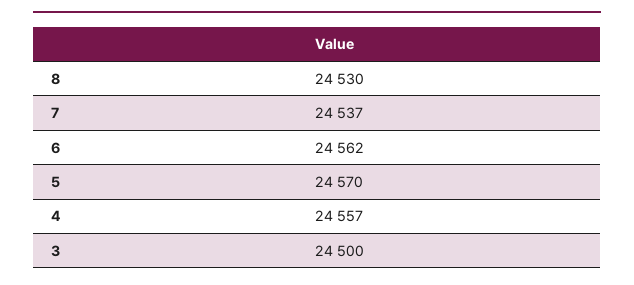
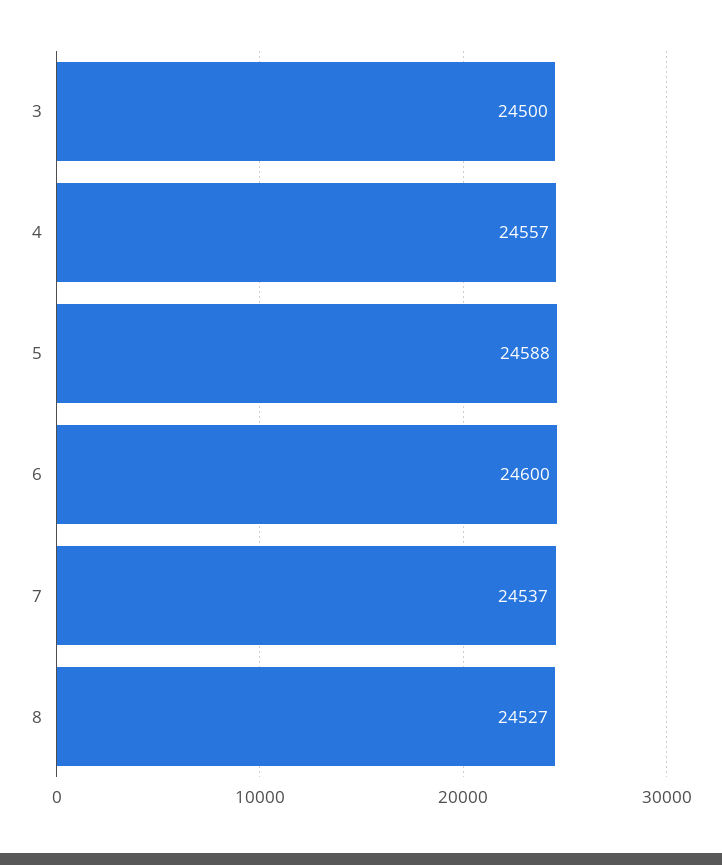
  {
-   "8": 24530,
+   "8": 24527,
    "7": 24537,
-   "6": 24562,
+   "6": 24600,
-   "5": 24570,
+   "5": 24588,
    "4": 24557,
    "3": 24500
  }

